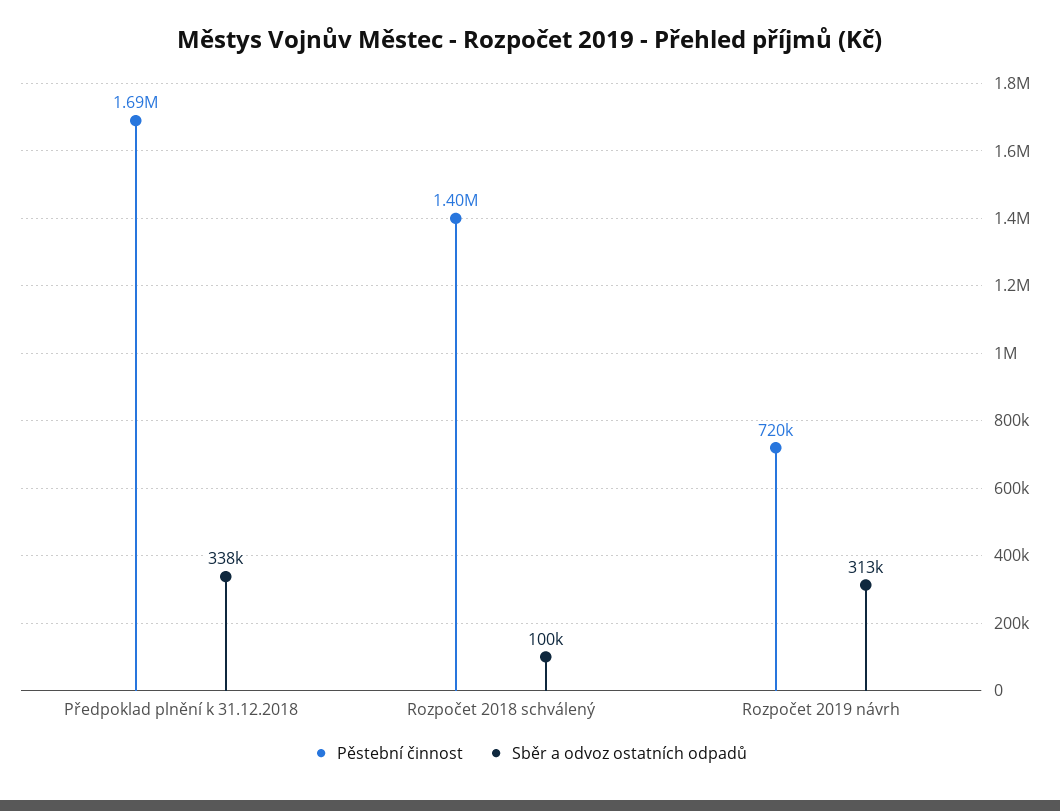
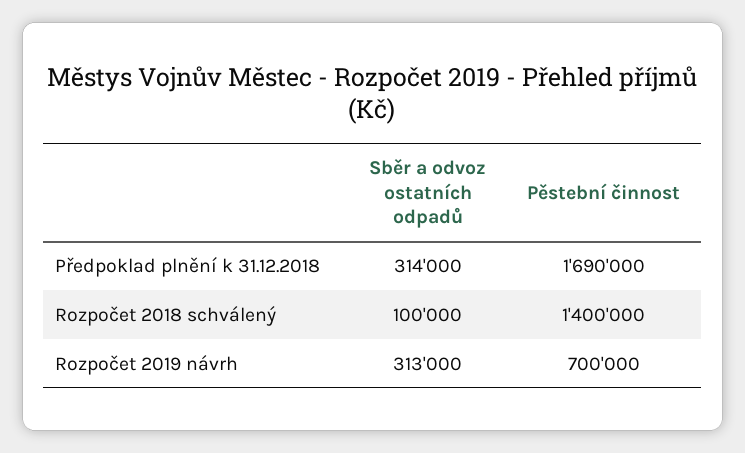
  {
    "Pěstební činnost": {
      "Předpoklad plnění k 31.12.2018": 1690000,
      "Rozpočet 2018 schválený": 1400000,
-     "Rozpočet 2019 návrh": 720000
+     "Rozpočet 2019 návrh": 700000
    },
    "Sběr a odvoz ostatních odpadů": {
-     "Předpoklad plnění k 31.12.2018": 338000,
+     "Předpoklad plnění k 31.12.2018": 314000,
      "Rozpočet 2018 schválený": 100000,
      "Rozpočet 2019 návrh": 313000
    }
  }

